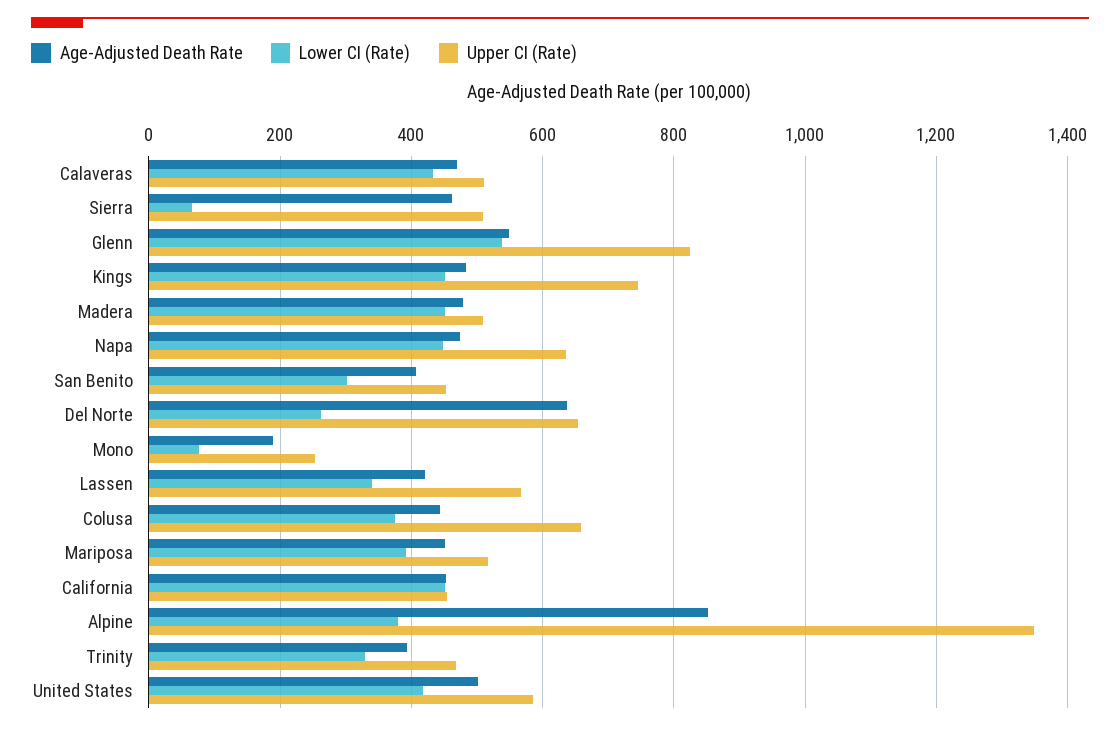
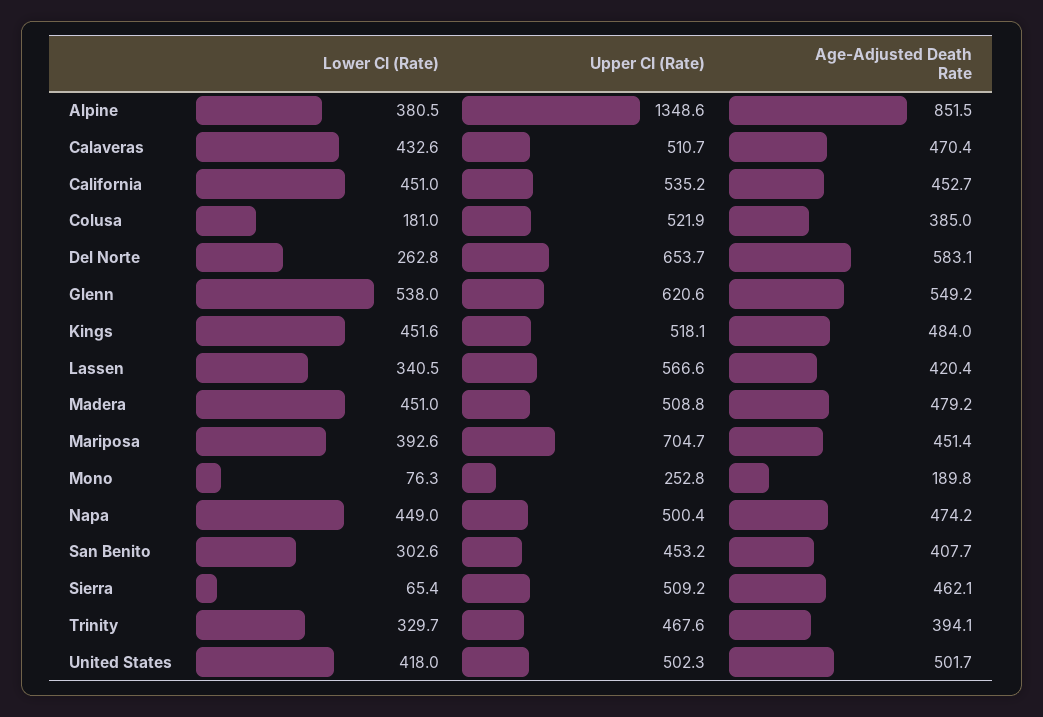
  {
    "Age-Adjusted Death Rate": {
      "Calaveras": 470.4,
      "Sierra": 462.1,
      "Glenn": 549.2,
      "Kings": 484,
      "Madera": 479.2,
      "Napa": 474.2,
      "San Benito": 407.7,
-     "Del Norte": 640,
+     "Del Norte": 583.1,
      "Mono": 189.8,
      "Lassen": 420.4,
-     "Colusa": 440,
+     "Colusa": 385,
      "Mariposa": 451.4,
      "California": 452.7,
      "Alpine": 851.5,
      "Trinity": 394.1,
      "United States": 501.7
    },
    "Lower CI (Rate)": {
      "Calaveras": 432.6,
      "Sierra": 65.4,
      "Glenn": 538,
      "Kings": 451.6,
      "Madera": 451,
      "Napa": 449,
      "San Benito": 302.6,
      "Del Norte": 262.8,
      "Mono": 76.3,
      "Lassen": 340.5,
-     "Colusa": 380,
+     "Colusa": 181,
      "Mariposa": 392.6,
      "California": 451,
      "Alpine": 380.5,
      "Trinity": 329.7,
      "United States": 418
    },
    "Upper CI (Rate)": {
      "Calaveras": 510.7,
      "Sierra": 509.2,
-     "Glenn": 820,
+     "Glenn": 620.6,
-     "Kings": 740,
+     "Kings": 518.1,
      "Madera": 508.8,
-     "Napa": 640,
+     "Napa": 500.4,
      "San Benito": 453.2,
      "Del Norte": 653.7,
      "Mono": 252.8,
      "Lassen": 566.6,
-     "Colusa": 660,
+     "Colusa": 521.9,
-     "Mariposa": 520,
+     "Mariposa": 704.7,
-     "California": 460,
+     "California": 535.2,
      "Alpine": 1348.6,
      "Trinity": 467.6,
-     "United States": 580
+     "United States": 502.3
    }
  }

